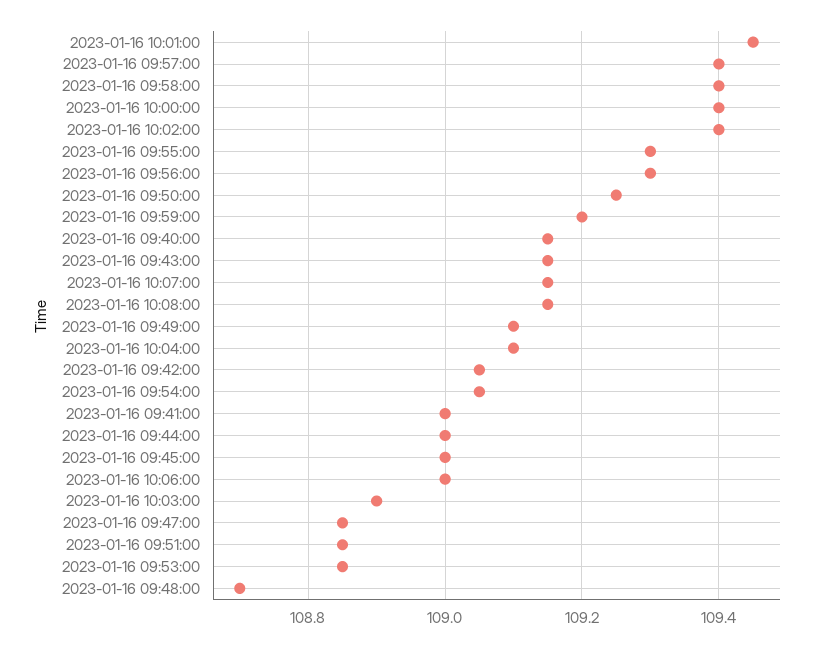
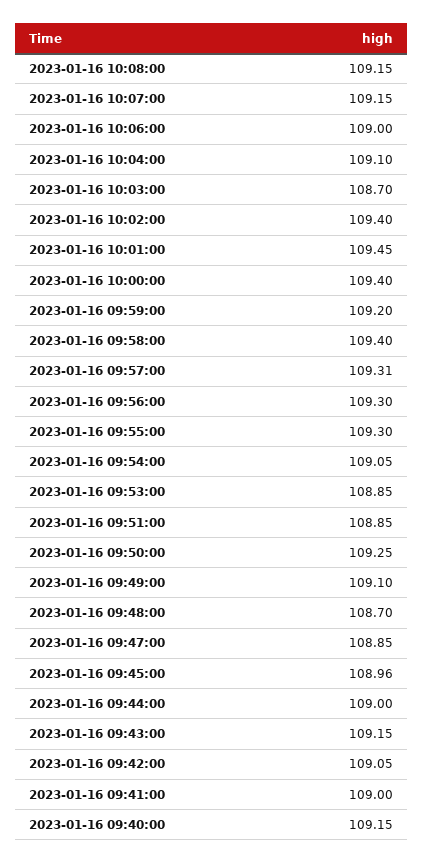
  {
    "2023-01-16 10:01:00": 109.45,
-   "2023-01-16 09:57:00": 109.4,
+   "2023-01-16 09:57:00": 109.31,
    "2023-01-16 09:58:00": 109.4,
    "2023-01-16 10:00:00": 109.4,
    "2023-01-16 10:02:00": 109.4,
    "2023-01-16 09:55:00": 109.3,
    "2023-01-16 09:56:00": 109.3,
    "2023-01-16 09:50:00": 109.25,
    "2023-01-16 09:59:00": 109.2,
    "2023-01-16 09:40:00": 109.15,
    "2023-01-16 09:43:00": 109.15,
    "2023-01-16 10:07:00": 109.15,
    "2023-01-16 10:08:00": 109.15,
    "2023-01-16 09:49:00": 109.1,
    "2023-01-16 10:04:00": 109.1,
    "2023-01-16 09:42:00": 109.05,
    "2023-01-16 09:54:00": 109.05,
    "2023-01-16 09:41:00": 109,
    "2023-01-16 09:44:00": 109,
-   "2023-01-16 09:45:00": 109,
+   "2023-01-16 09:45:00": 108.96,
    "2023-01-16 10:06:00": 109,
-   "2023-01-16 10:03:00": 108.9,
+   "2023-01-16 10:03:00": 108.7,
    "2023-01-16 09:47:00": 108.85,
    "2023-01-16 09:51:00": 108.85,
    "2023-01-16 09:53:00": 108.85,
    "2023-01-16 09:48:00": 108.7
  }

